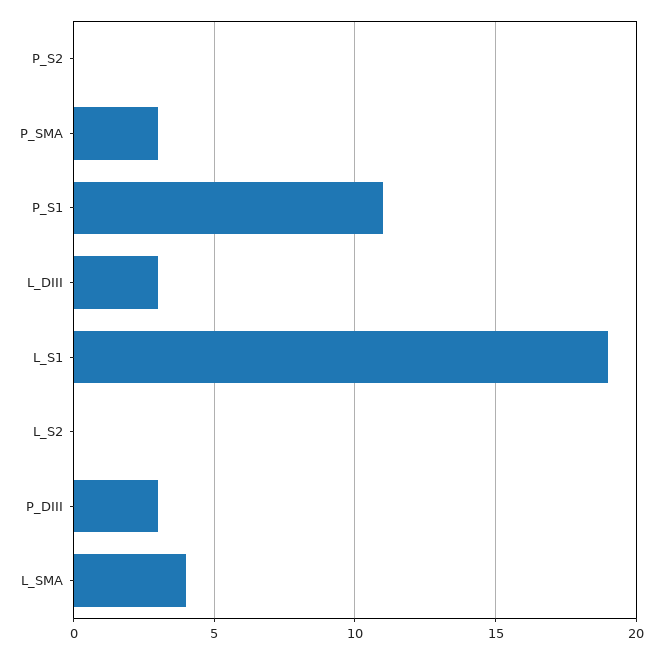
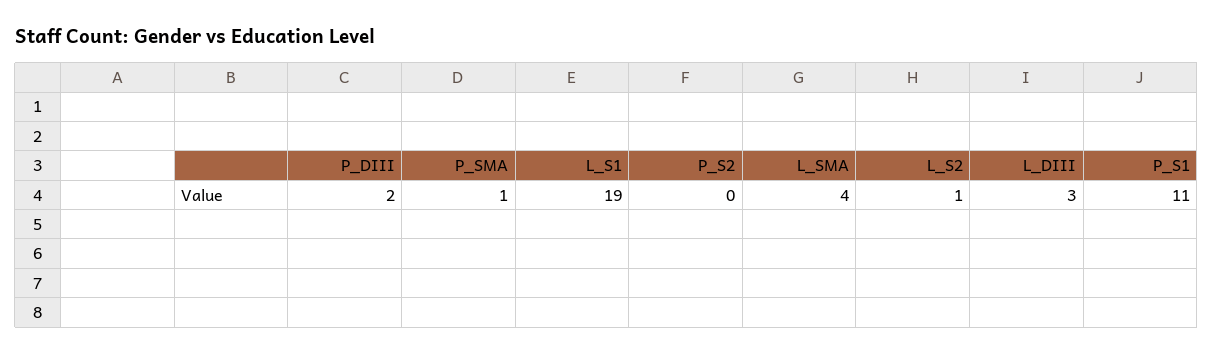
  {
    "P_S2": 0,
-   "P_SMA": 3,
+   "P_SMA": 1,
    "P_S1": 11,
    "L_DIII": 3,
    "L_S1": 19,
-   "L_S2": 0,
+   "L_S2": 1,
-   "P_DIII": 3,
+   "P_DIII": 2,
    "L_SMA": 4
  }

